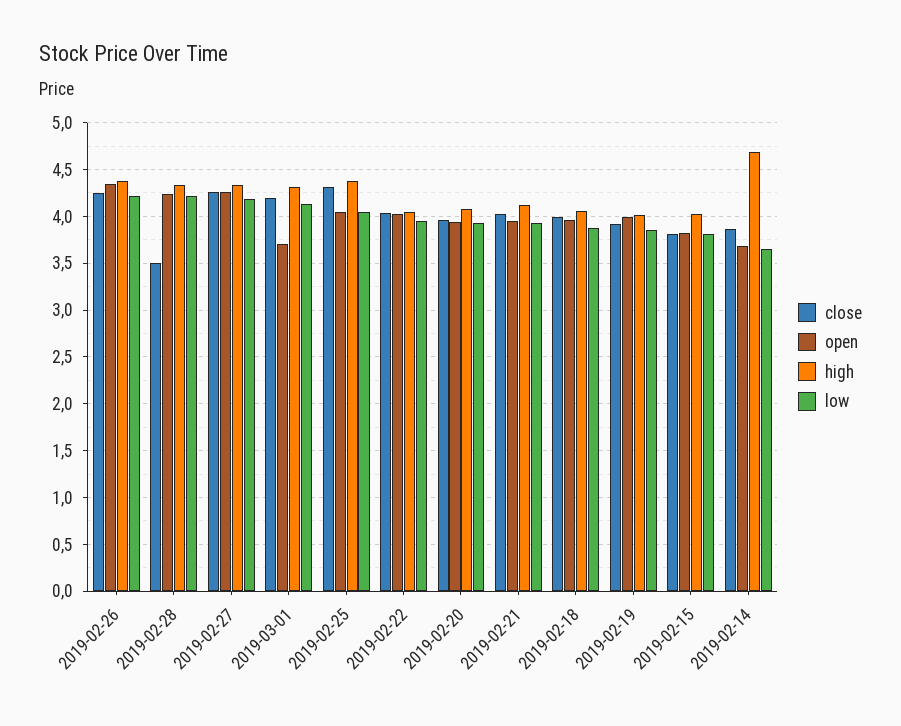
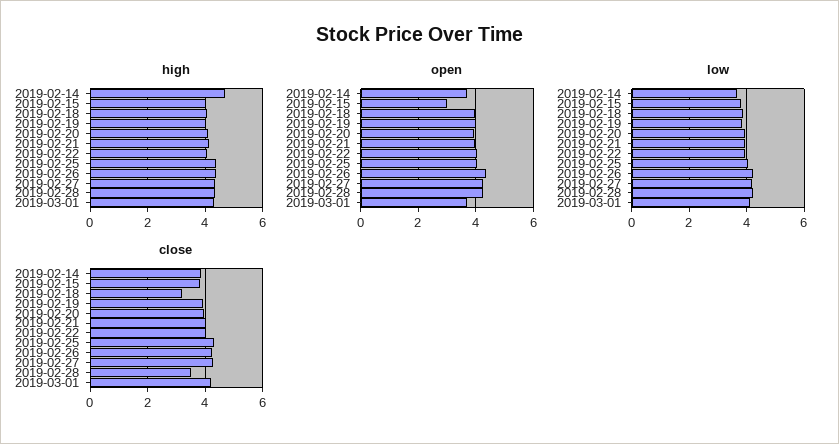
  {
    "close": {
      "2019-02-26": 4.3,
      "2019-02-28": 3.5,
      "2019-02-27": 4.3,
      "2019-03-01": 4.2,
      "2019-02-25": 4.3,
      "2019-02-22": 4,
      "2019-02-20": 4,
      "2019-02-21": 4,
-     "2019-02-18": 4,
+     "2019-02-18": 3.25,
      "2019-02-19": 3.9,
      "2019-02-15": 3.8,
      "2019-02-14": 3.9
    },
    "open": {
      "2019-02-26": 4.4,
      "2019-02-28": 4.2,
      "2019-02-27": 4.3,
      "2019-03-01": 3.7,
      "2019-02-25": 4.1,
      "2019-02-22": 4,
      "2019-02-20": 3.9,
      "2019-02-21": 4,
      "2019-02-18": 4,
      "2019-02-19": 4,
-     "2019-02-15": 3.8,
+     "2019-02-15": 3,
      "2019-02-14": 3.7
    },
    "high": {
      "2019-02-26": 4.4,
      "2019-02-28": 4.3,
      "2019-02-27": 4.3,
      "2019-03-01": 4.3,
      "2019-02-25": 4.4,
      "2019-02-22": 4.1,
      "2019-02-20": 4.1,
      "2019-02-21": 4.1,
      "2019-02-18": 4.1,
      "2019-02-19": 4,
      "2019-02-15": 4,
      "2019-02-14": 4.7
    },
    "low": {
      "2019-02-26": 4.2,
      "2019-02-28": 4.2,
      "2019-02-27": 4.2,
      "2019-03-01": 4.1,
      "2019-02-25": 4.1,
      "2019-02-22": 4,
      "2019-02-20": 3.9,
      "2019-02-21": 3.9,
      "2019-02-18": 3.9,
      "2019-02-19": 3.9,
      "2019-02-15": 3.8,
      "2019-02-14": 3.7
    }
  }

